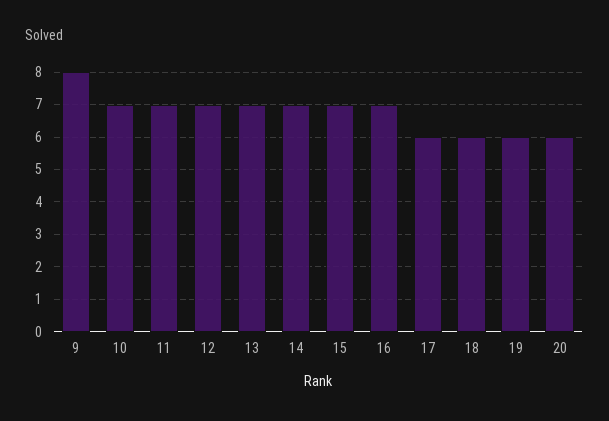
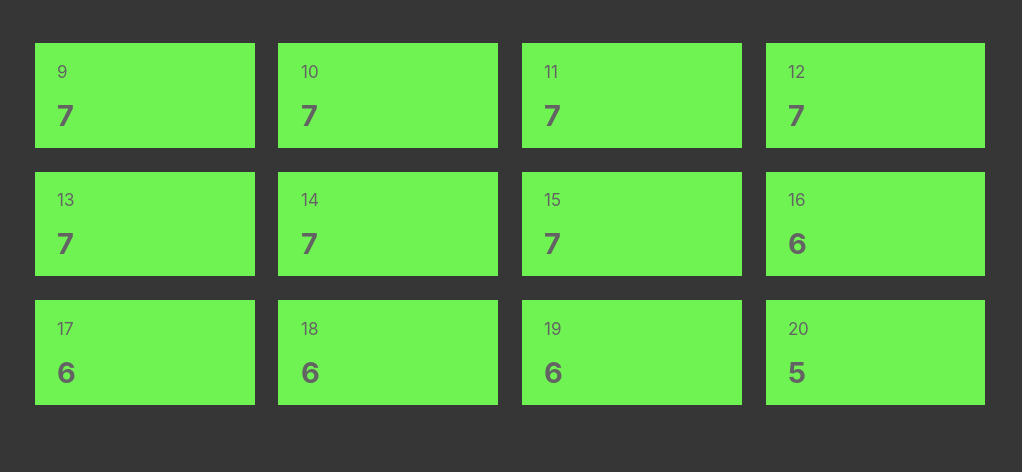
  {
-   "9": 8,
+   "9": 7,
    "10": 7,
    "11": 7,
    "12": 7,
    "13": 7,
    "14": 7,
    "15": 7,
-   "16": 7,
+   "16": 6,
    "17": 6,
    "18": 6,
    "19": 6,
-   "20": 6
+   "20": 5
  }

